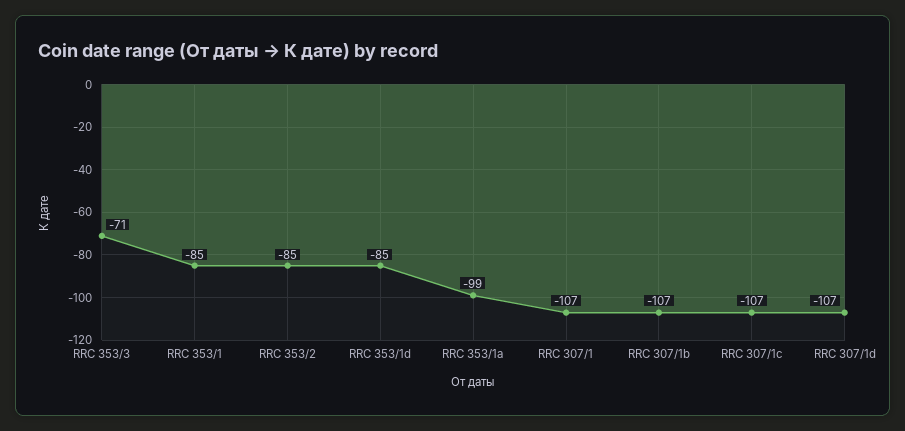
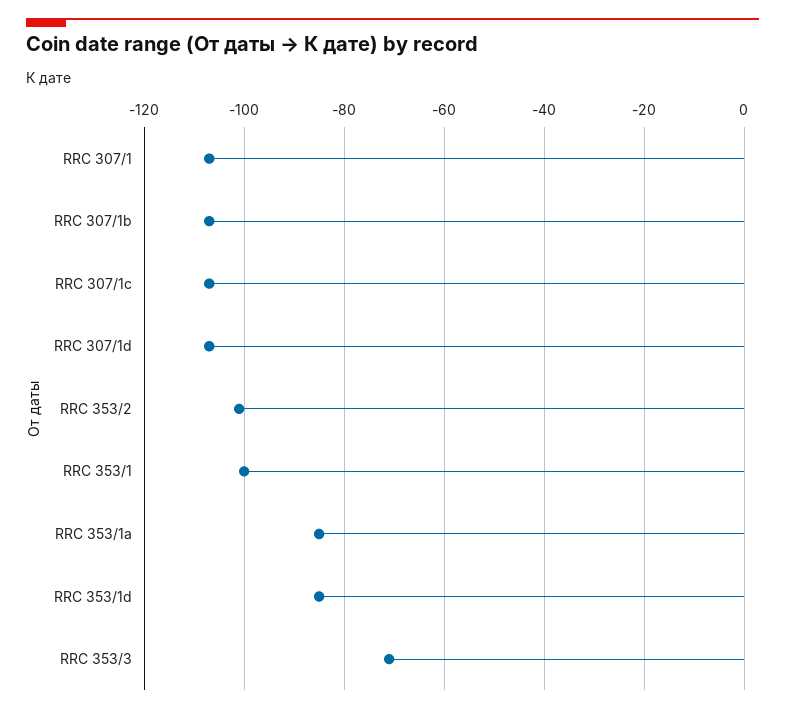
  {
    "RRC 353/3": -71,
-   "RRC 353/1": -85,
+   "RRC 353/1": -100,
-   "RRC 353/2": -85,
+   "RRC 353/2": -100,
    "RRC 353/1d": -85,
-   "RRC 353/1a": -99,
+   "RRC 353/1a": -85,
    "RRC 307/1": -107,
    "RRC 307/1b": -107,
    "RRC 307/1c": -107,
    "RRC 307/1d": -107
  }

